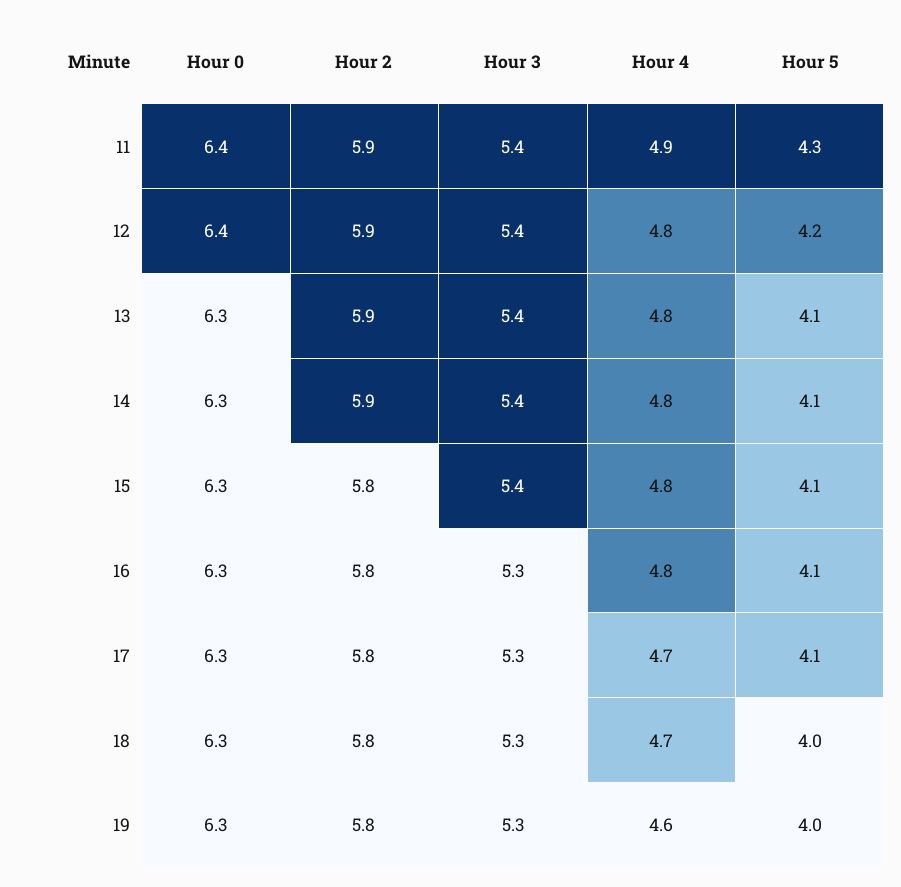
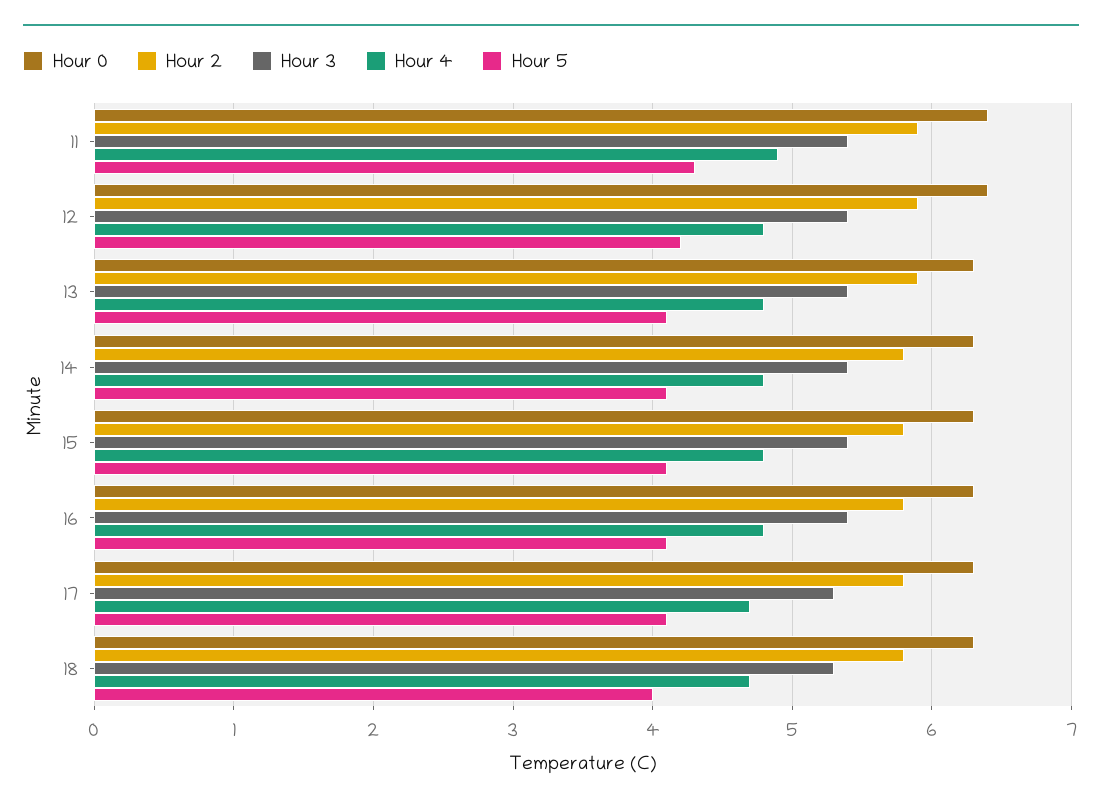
  {
    "Hour 0": {
      "11": 6.4,
      "12": 6.4,
      "13": 6.3,
      "14": 6.3,
      "15": 6.3,
      "16": 6.3,
      "17": 6.3,
-     "18": 6.3,
+     "18": 6.3
-     "19": 6.3
    },
    "Hour 2": {
      "11": 5.9,
      "12": 5.9,
      "13": 5.9,
-     "14": 5.9,
+     "14": 5.8,
      "15": 5.8,
      "16": 5.8,
      "17": 5.8,
-     "18": 5.8,
+     "18": 5.8
-     "19": 5.8
    },
    "Hour 3": {
      "11": 5.4,
      "12": 5.4,
      "13": 5.4,
      "14": 5.4,
      "15": 5.4,
-     "16": 5.3,
+     "16": 5.4,
      "17": 5.3,
-     "18": 5.3,
+     "18": 5.3
-     "19": 5.3
    },
    "Hour 4": {
      "11": 4.9,
      "12": 4.8,
      "13": 4.8,
      "14": 4.8,
      "15": 4.8,
      "16": 4.8,
      "17": 4.7,
-     "18": 4.7,
+     "18": 4.7
-     "19": 4.6
    },
    "Hour 5": {
      "11": 4.3,
      "12": 4.2,
      "13": 4.1,
      "14": 4.1,
      "15": 4.1,
      "16": 4.1,
      "17": 4.1,
-     "18": 4,
+     "18": 4
-     "19": 4
    }
  }

